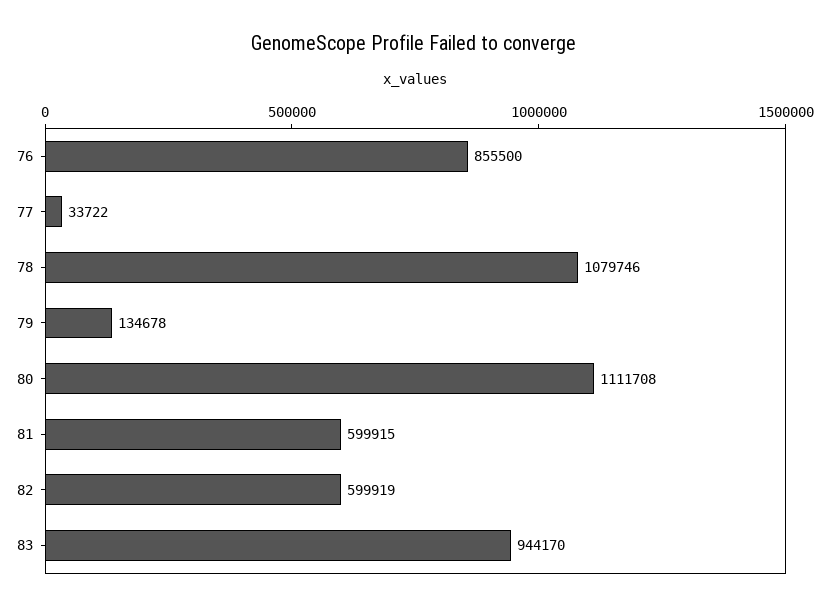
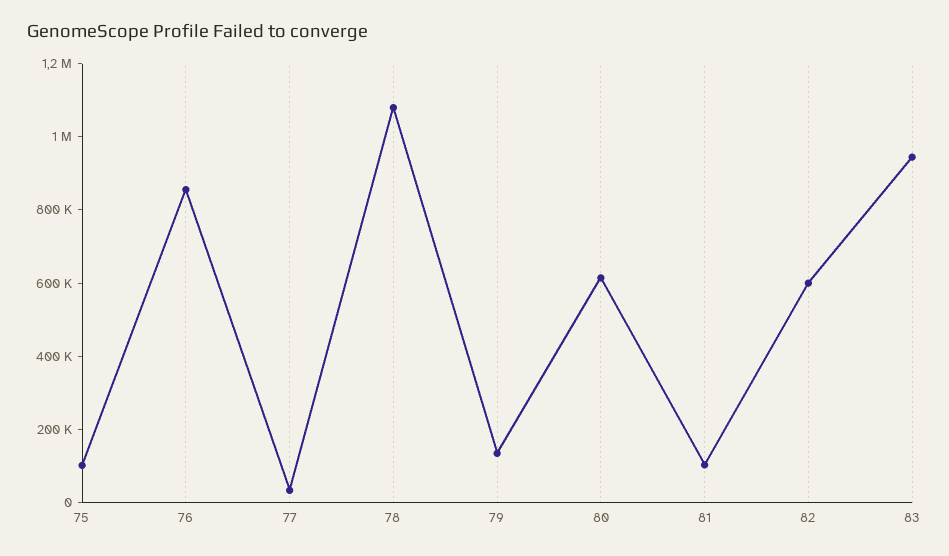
  {
    "76": 855500,
    "77": 33722,
    "78": 1079746,
    "79": 134678,
-   "80": 1111708,
+   "80": 600000,
-   "81": 599915,
+   "81": 100000,
    "82": 599919,
-   "83": 944170
+   "83": 944170,
+   "75": 100000
  }

